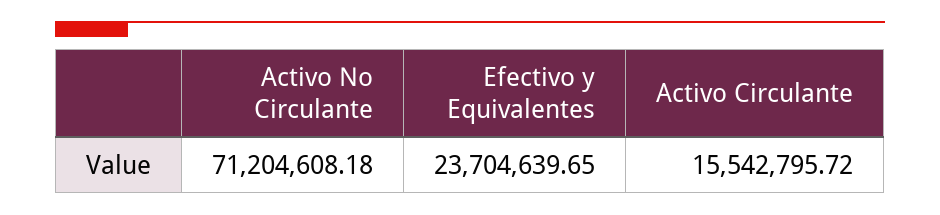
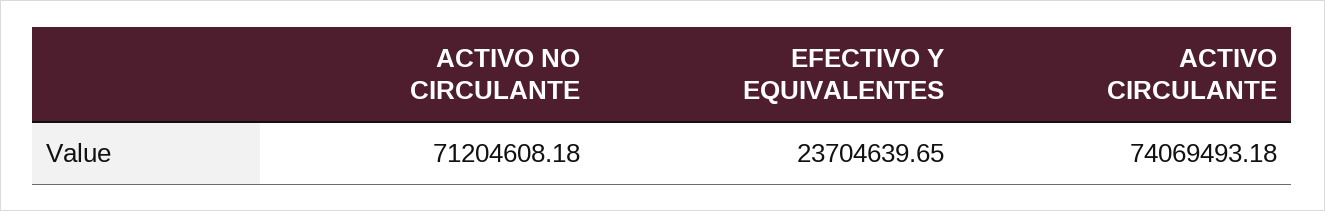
  {
    "Activo No Circulante": 71204608.18,
    "Efectivo y Equivalentes": 23704639.65,
-   "Activo Circulante": 15542795.72
+   "Activo Circulante": 74069493.18
  }

